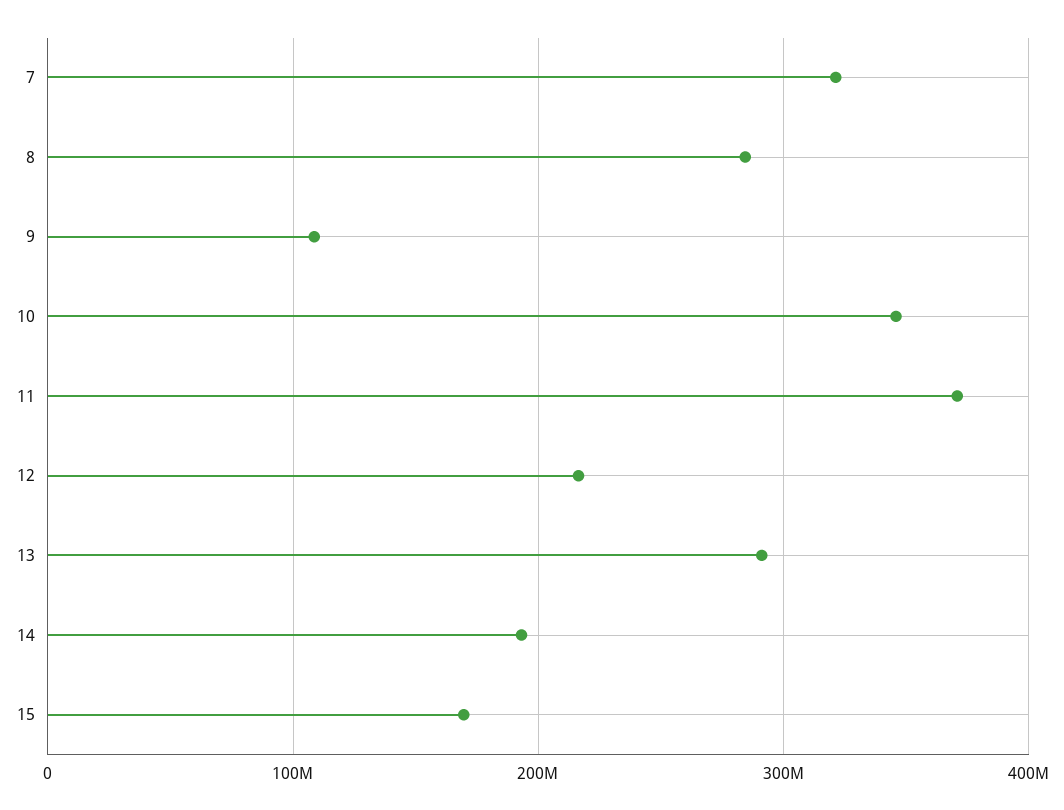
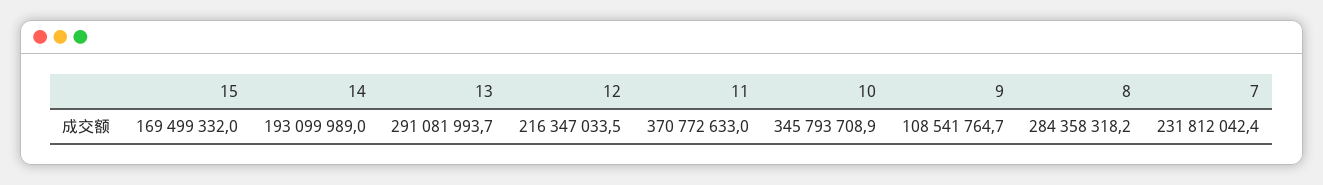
  {
-   "7": 320000000,
+   "7": 231812042.4,
    "8": 284358318.2,
    "9": 108541764.7,
    "10": 345793708.9,
    "11": 370772633,
    "12": 216347033.5,
    "13": 291081993.7,
    "14": 193099989,
    "15": 169499332
  }

